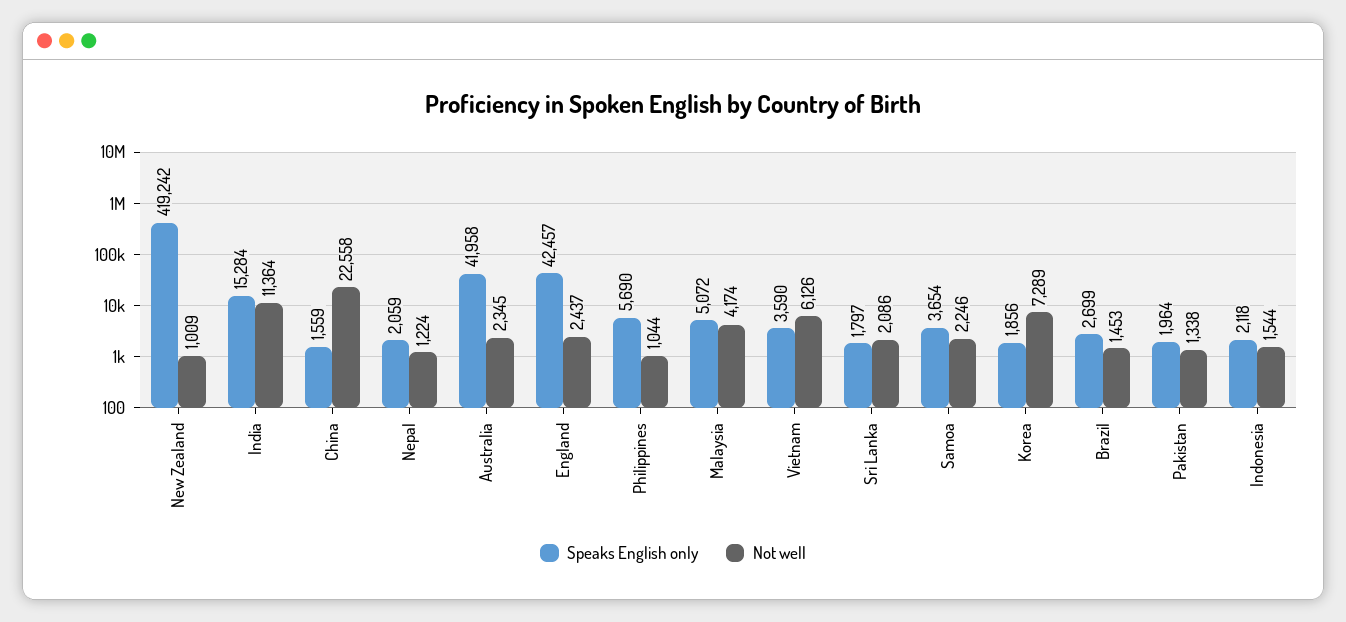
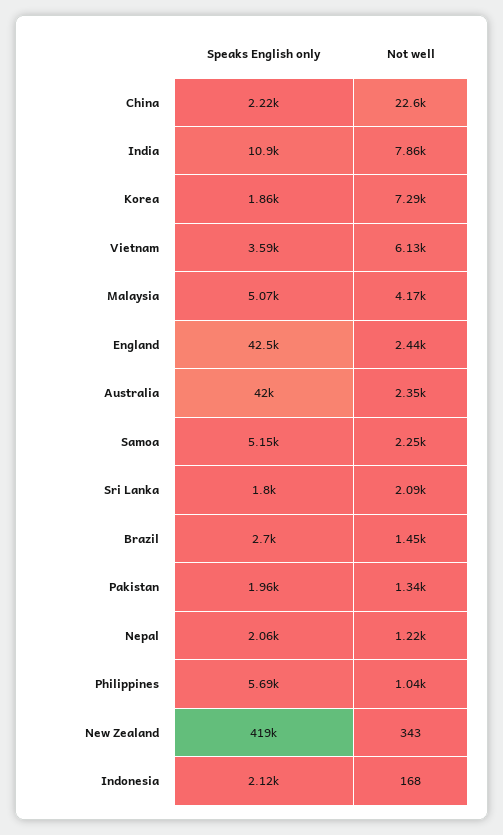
  {
    "Speaks English only": {
      "New Zealand": 419242,
-     "India": 15284,
+     "India": 10900,
-     "China": 1559,
+     "China": 2220,
      "Nepal": 2059,
      "Australia": 41958,
      "England": 42457,
      "Philippines": 5690,
      "Malaysia": 5072,
      "Vietnam": 3590,
      "Sri Lanka": 1797,
-     "Samoa": 3654,
+     "Samoa": 5150,
      "Korea": 1856,
      "Brazil": 2699,
      "Pakistan": 1964,
      "Indonesia": 2118
    },
    "Not well": {
-     "New Zealand": 1009,
+     "New Zealand": 343,
-     "India": 11364,
+     "India": 7860,
      "China": 22558,
      "Nepal": 1224,
      "Australia": 2345,
      "England": 2437,
      "Philippines": 1044,
      "Malaysia": 4174,
      "Vietnam": 6126,
      "Sri Lanka": 2086,
      "Samoa": 2246,
      "Korea": 7289,
      "Brazil": 1453,
      "Pakistan": 1338,
-     "Indonesia": 1544
+     "Indonesia": 168
    }
  }

